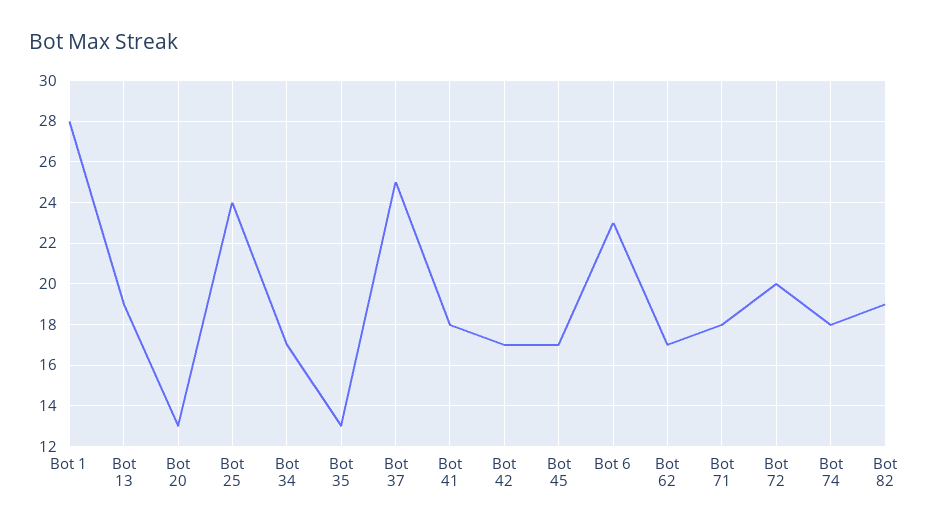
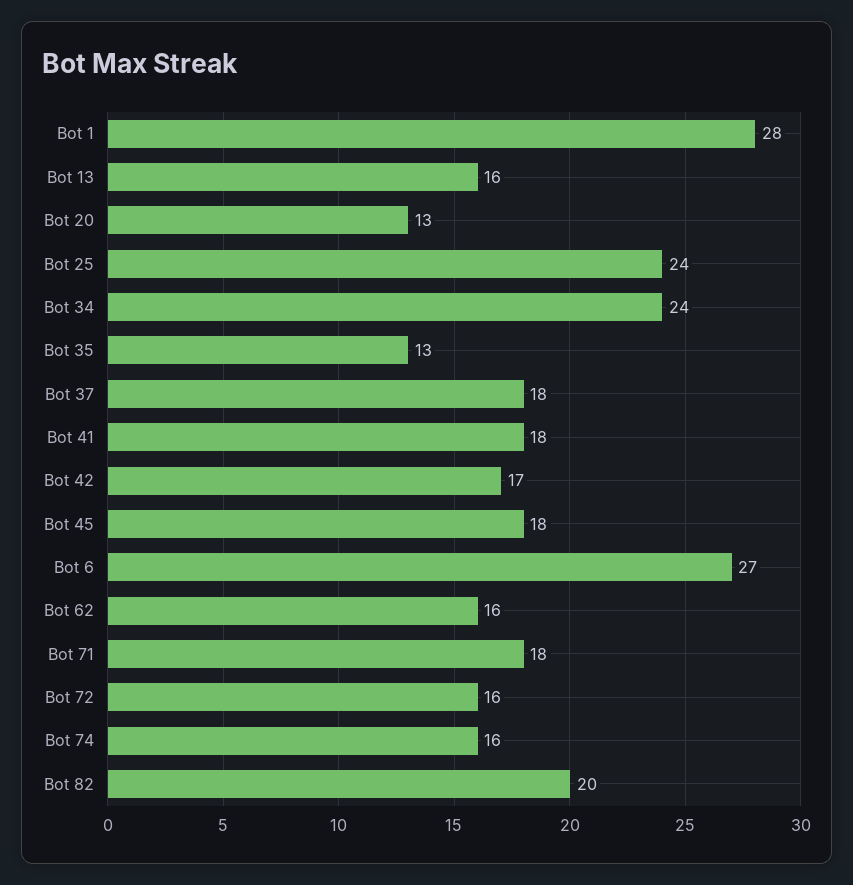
  {
    "Bot 1": 28,
-   "Bot 13": 19,
+   "Bot 13": 16,
    "Bot 20": 13,
    "Bot 25": 24,
-   "Bot 34": 17,
+   "Bot 34": 24,
    "Bot 35": 13,
-   "Bot 37": 25,
+   "Bot 37": 18,
    "Bot 41": 18,
    "Bot 42": 17,
-   "Bot 45": 17,
+   "Bot 45": 18,
-   "Bot 6": 23,
+   "Bot 6": 27,
-   "Bot 62": 17,
+   "Bot 62": 16,
    "Bot 71": 18,
-   "Bot 72": 20,
+   "Bot 72": 16,
-   "Bot 74": 18,
+   "Bot 74": 16,
-   "Bot 82": 19
+   "Bot 82": 20
  }

